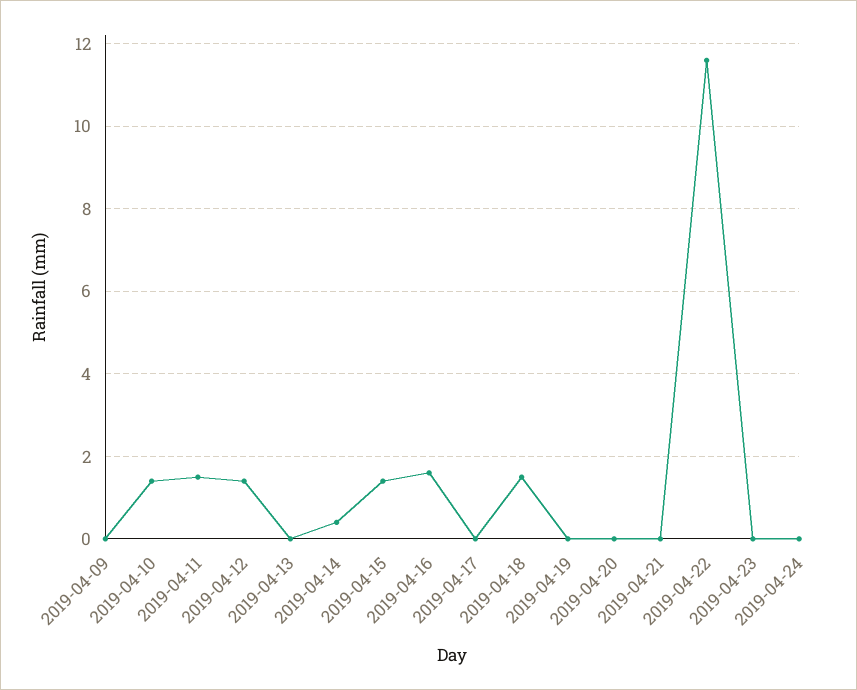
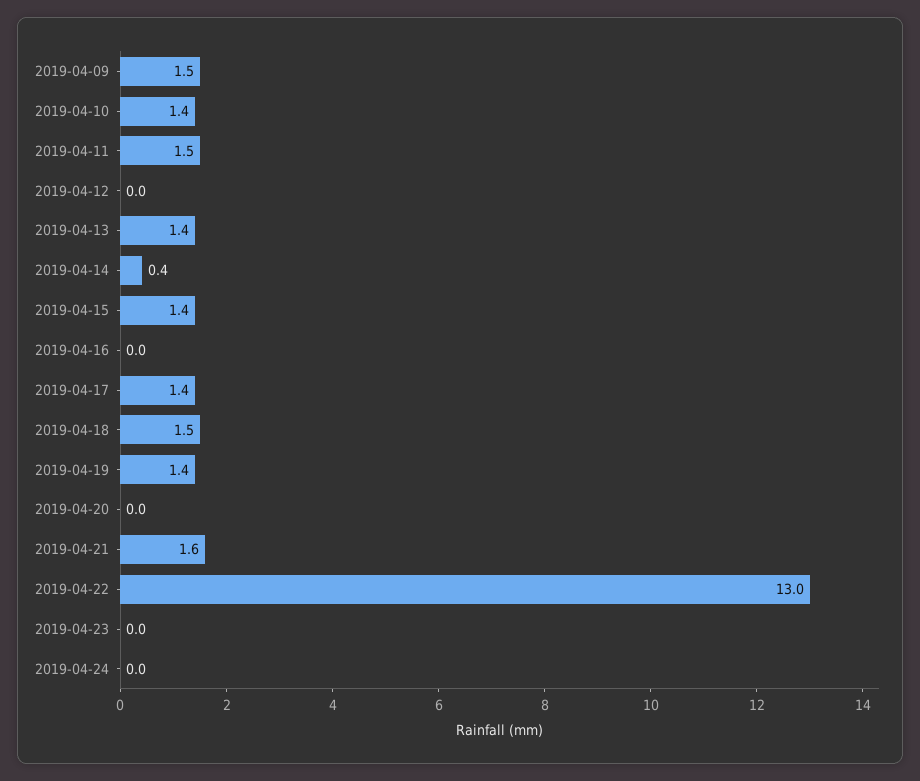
  {
-   "2019-04-09": 0,
+   "2019-04-09": 1.5,
    "2019-04-10": 1.4,
    "2019-04-11": 1.5,
-   "2019-04-12": 1.5,
+   "2019-04-12": 0,
-   "2019-04-13": 0,
+   "2019-04-13": 1.4,
    "2019-04-14": 0.4,
    "2019-04-15": 1.4,
-   "2019-04-16": 1.5,
+   "2019-04-16": 0,
-   "2019-04-17": 0,
+   "2019-04-17": 1.4,
    "2019-04-18": 1.5,
-   "2019-04-19": 0,
+   "2019-04-19": 1.4,
    "2019-04-20": 0,
-   "2019-04-21": 0,
+   "2019-04-21": 1.6,
-   "2019-04-22": 11.5,
+   "2019-04-22": 13,
    "2019-04-23": 0,
    "2019-04-24": 0
  }

